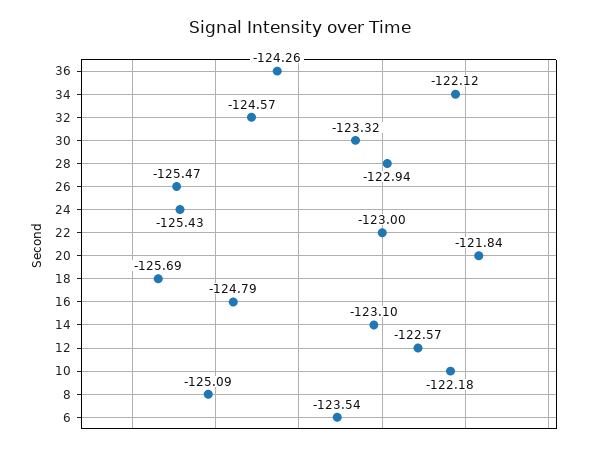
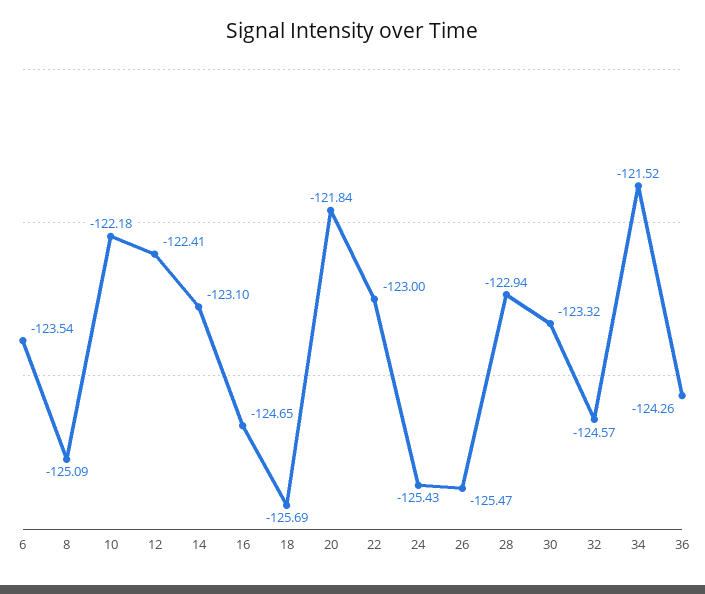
  {
    "36": -124.26,
-   "34": -122.12,
+   "34": -121.52,
    "32": -124.57,
    "30": -123.32,
    "28": -122.94,
    "26": -125.47,
    "24": -125.43,
    "22": -123,
    "20": -121.84,
    "18": -125.69,
-   "16": -124.79,
+   "16": -124.65,
    "14": -123.1,
-   "12": -122.57,
+   "12": -122.41,
    "10": -122.18,
    "8": -125.09,
    "6": -123.54
  }

